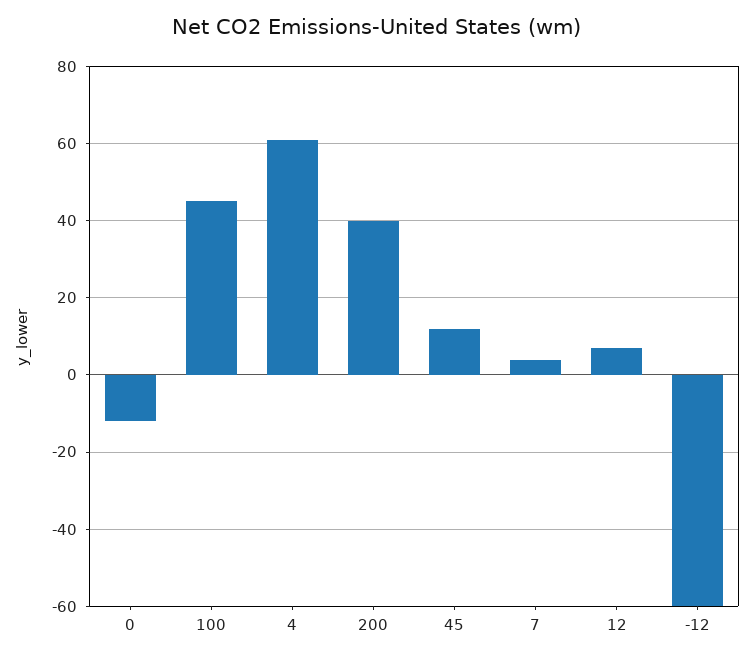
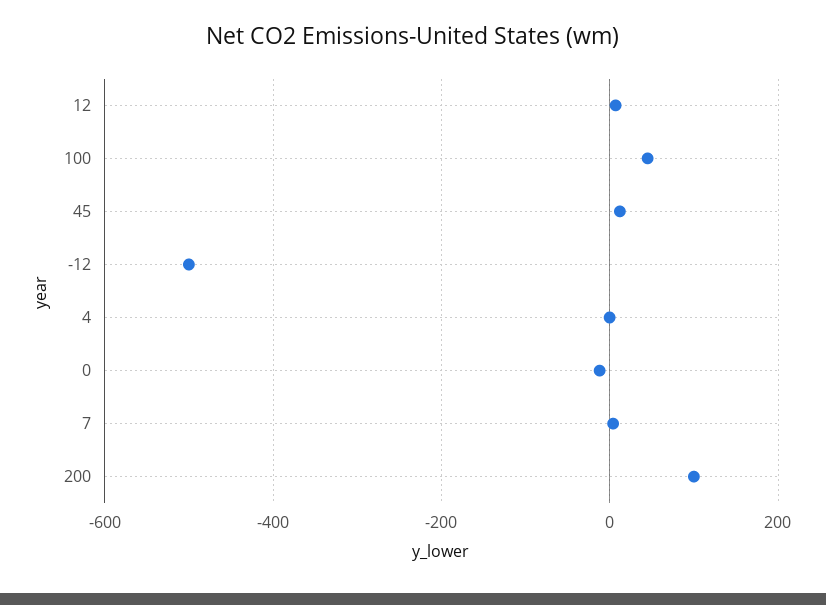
  {
    "0": -10,
    "100": 45,
-   "4": 60,
+   "4": 0,
-   "200": 40,
+   "200": 100,
    "45": 10,
    "7": 5,
    "12": 5,
-   "-12": -60
+   "-12": -500
  }

